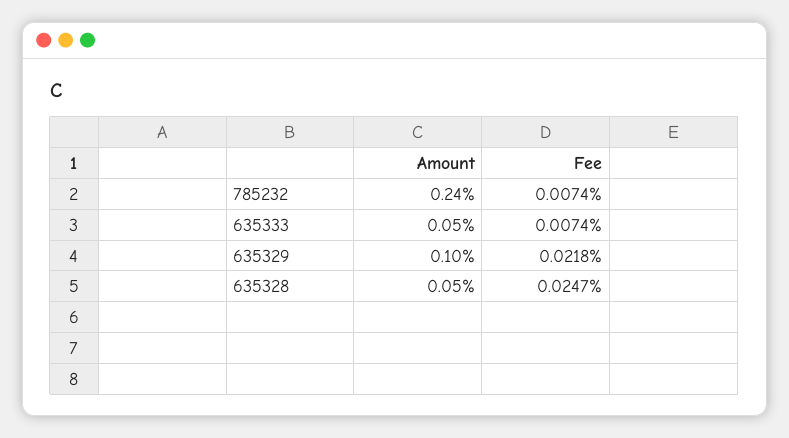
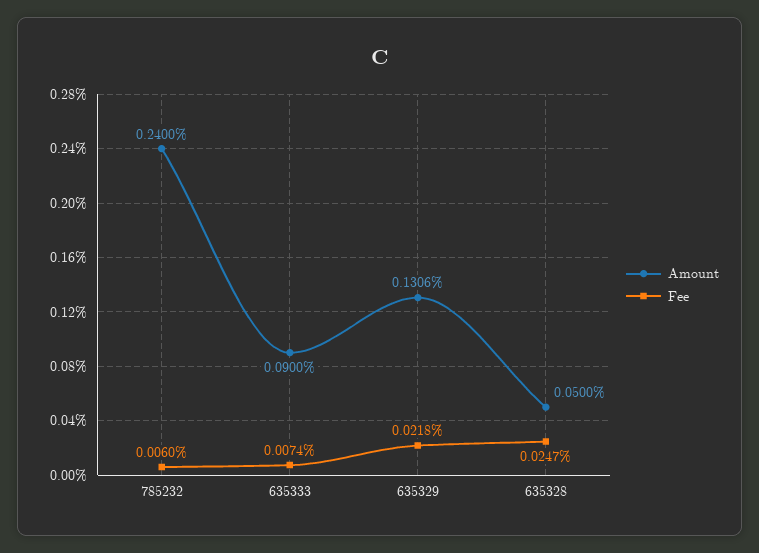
  {
    "Amount": {
      "785232": 0.24,
-     "635333": 0.05,
+     "635333": 0.09,
-     "635329": 0.1,
+     "635329": 0.1306,
      "635328": 0.05
    },
    "Fee": {
-     "785232": 0.0074,
+     "785232": 0.006,
      "635333": 0.0074,
      "635329": 0.0218,
      "635328": 0.0247
    }
  }

